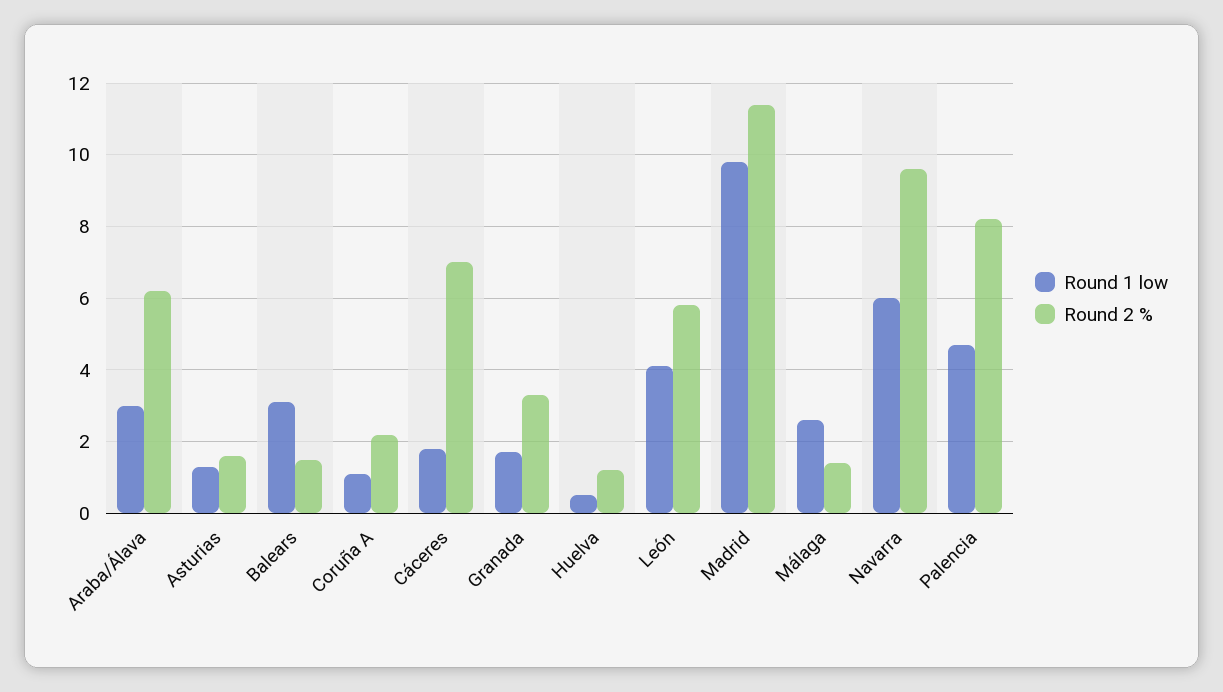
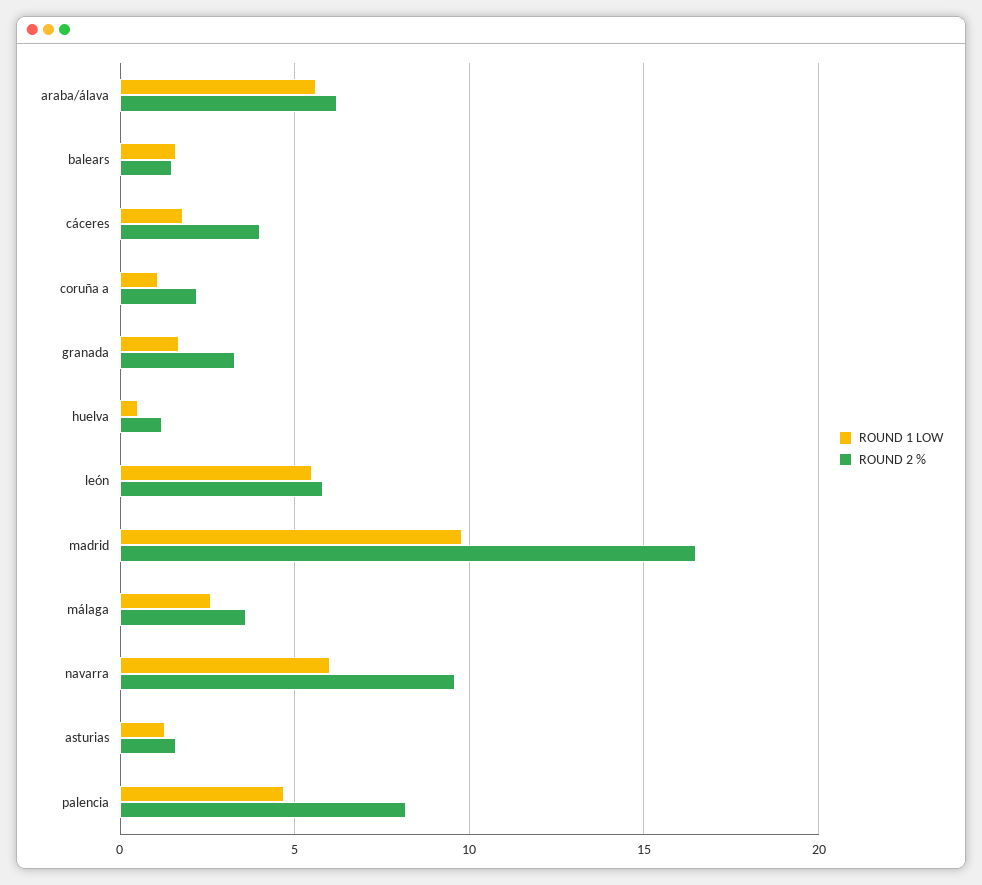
  {
    "Round 1 low": {
-     "Araba/Álava": 3,
+     "Araba/Álava": 5.5,
      "Asturias": 1.5,
-     "Balears": 3,
+     "Balears": 1.5,
      "Coruña A": 1,
      "Cáceres": 2,
      "Granada": 1.5,
      "Huelva": 0.5,
-     "León": 4,
+     "León": 5.5,
      "Madrid": 10,
      "Málaga": 2.5,
      "Navarra": 6,
      "Palencia": 4.5
    },
    "Round 2 %": {
      "Araba/Álava": 6,
      "Asturias": 1.5,
      "Balears": 1.5,
      "Coruña A": 2,
-     "Cáceres": 7,
+     "Cáceres": 4,
      "Granada": 3.5,
      "Huelva": 1,
      "León": 6,
-     "Madrid": 11.5,
+     "Madrid": 16.5,
-     "Málaga": 1.5,
+     "Málaga": 3.5,
      "Navarra": 9.5,
      "Palencia": 8
    }
  }

